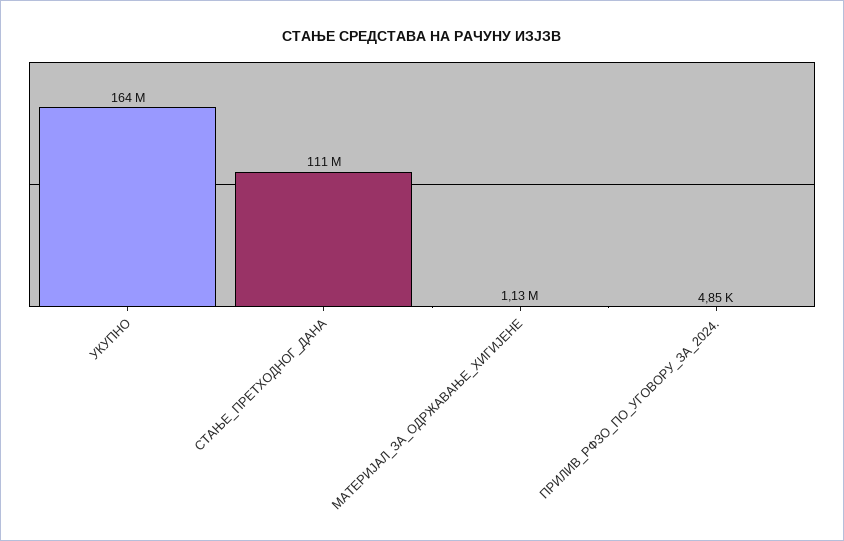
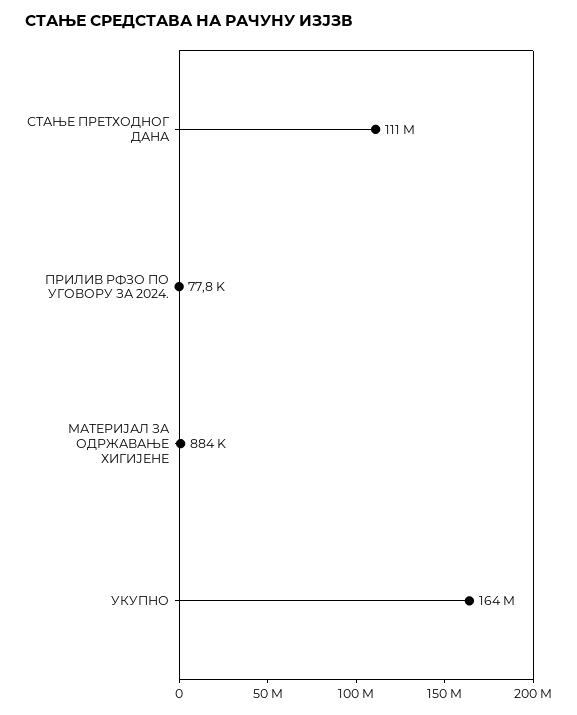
  {
    "УКУПНО": 164000000,
    "СТАЊЕ_ПРЕТХОДНОГ_ДАНА": 111000000,
-   "МАТЕРИЈАЛ_ЗА_ОДРЖАВАЊЕ_ХИГИЈЕНЕ": 1130000,
+   "МАТЕРИЈАЛ_ЗА_ОДРЖАВАЊЕ_ХИГИЈЕНЕ": 884000,
-   "ПРИЛИВ_РФЗО_ПО_УГОВОРУ_ЗА_2024.": 4850
+   "ПРИЛИВ_РФЗО_ПО_УГОВОРУ_ЗА_2024.": 77800
  }

